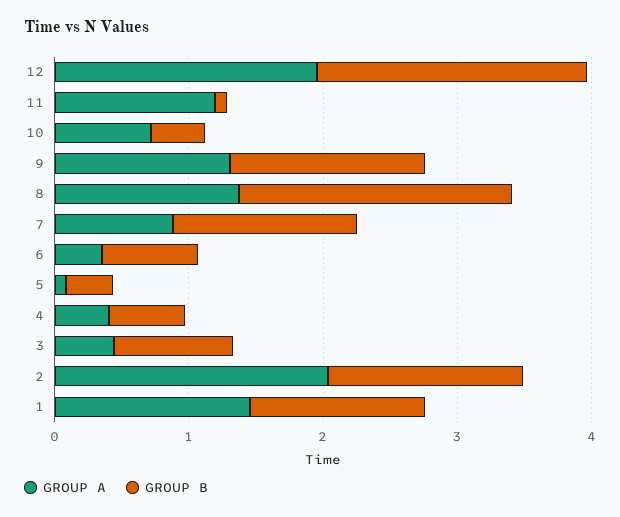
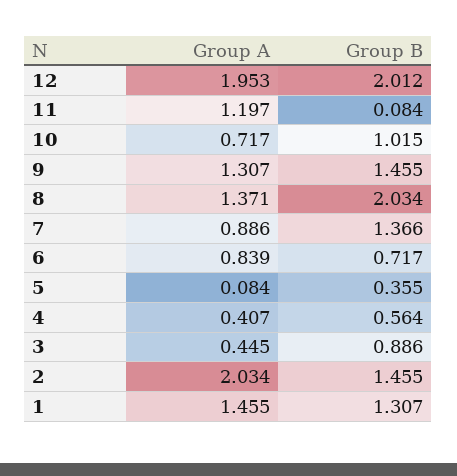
  {
    "GROUP A": {
      "12": 1.953,
      "11": 1.197,
      "10": 0.717,
      "9": 1.307,
      "8": 1.371,
      "7": 0.886,
-     "6": 0.4,
+     "6": 0.839,
      "5": 0.084,
      "4": 0.407,
      "3": 0.445,
      "2": 2.034,
      "1": 1.455
    },
    "GROUP B": {
      "12": 2.012,
      "11": 0.084,
-     "10": 0.4,
+     "10": 1.015,
      "9": 1.455,
      "8": 2.034,
      "7": 1.366,
      "6": 0.717,
      "5": 0.355,
      "4": 0.564,
      "3": 0.886,
      "2": 1.455,
      "1": 1.307
    }
  }

